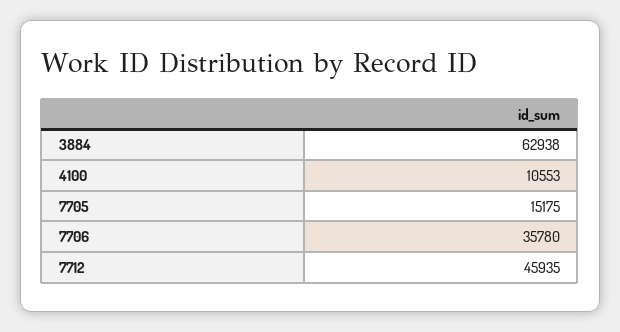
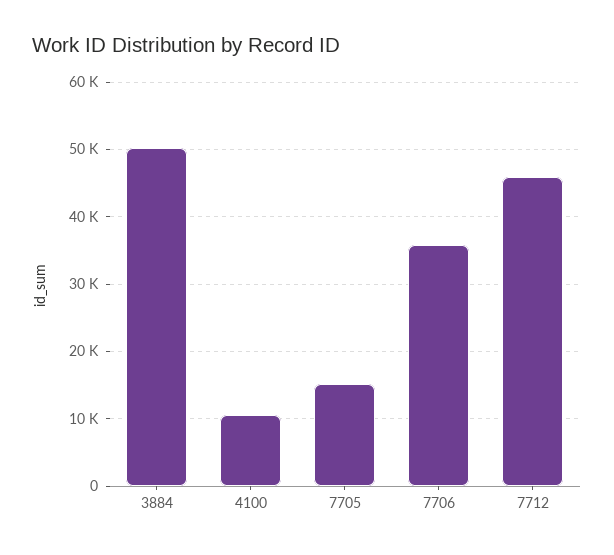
  {
-   "3884": 62938,
+   "3884": 50000,
    "4100": 10553,
    "7705": 15175,
    "7706": 35780,
    "7712": 45935
  }

